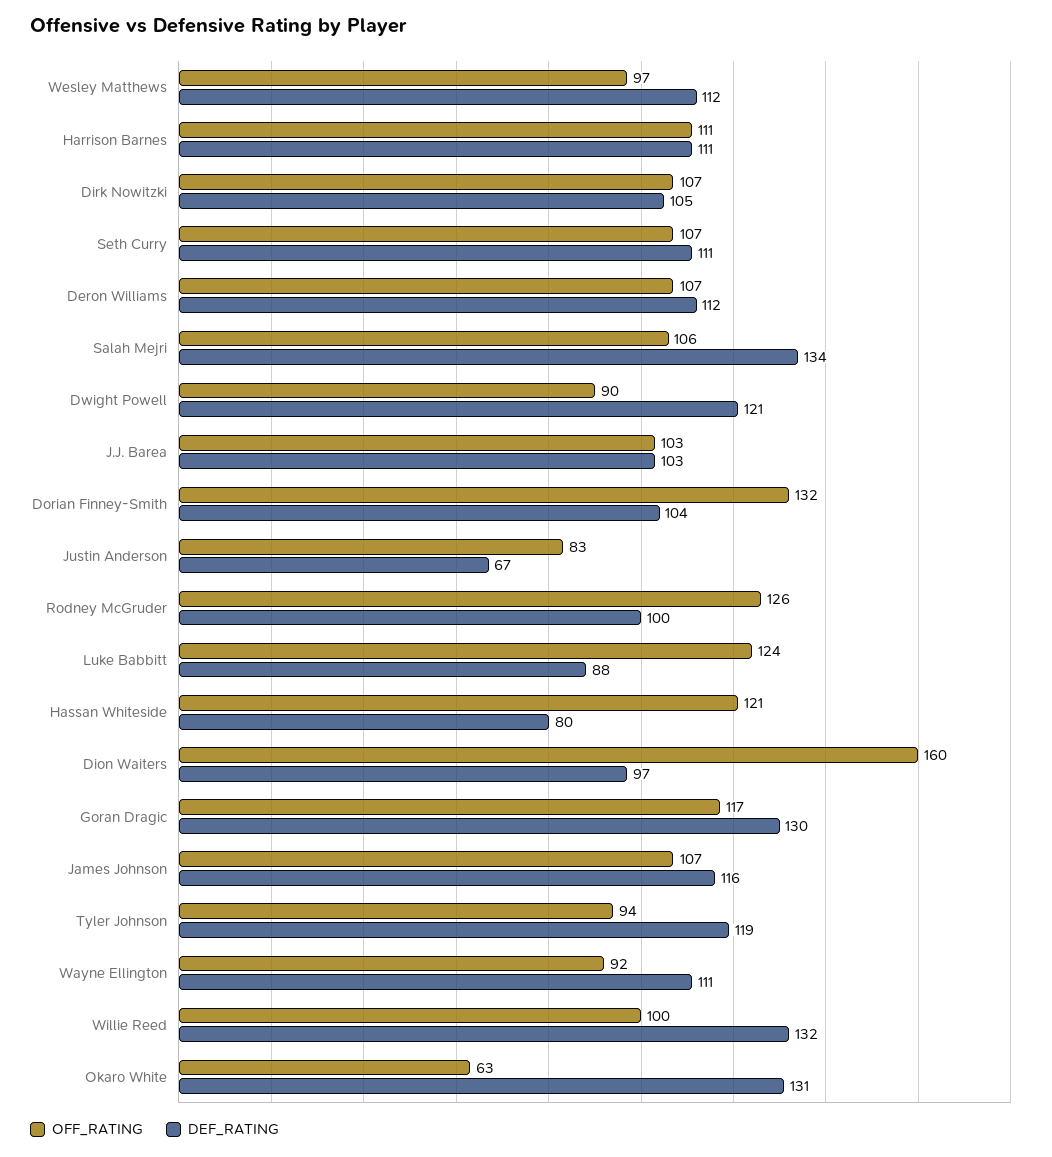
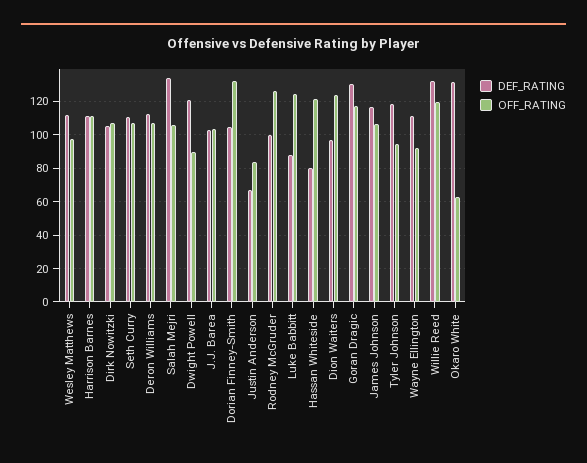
  {
    "OFF_RATING": {
      "Wesley Matthews": 97,
      "Harrison Barnes": 111,
      "Dirk Nowitzki": 107,
      "Seth Curry": 107,
      "Deron Williams": 107,
      "Salah Mejri": 106,
      "Dwight Powell": 90,
      "J.J. Barea": 103,
      "Dorian Finney-Smith": 132,
      "Justin Anderson": 83,
      "Rodney McGruder": 126,
      "Luke Babbitt": 124,
      "Hassan Whiteside": 121,
-     "Dion Waiters": 160,
+     "Dion Waiters": 125,
      "Goran Dragic": 117,
      "James Johnson": 107,
      "Tyler Johnson": 94,
      "Wayne Ellington": 92,
-     "Willie Reed": 100,
+     "Willie Reed": 120,
      "Okaro White": 63
    },
    "DEF_RATING": {
      "Wesley Matthews": 112,
      "Harrison Barnes": 111,
      "Dirk Nowitzki": 105,
      "Seth Curry": 111,
      "Deron Williams": 112,
      "Salah Mejri": 134,
      "Dwight Powell": 121,
      "J.J. Barea": 103,
      "Dorian Finney-Smith": 104,
      "Justin Anderson": 67,
      "Rodney McGruder": 100,
      "Luke Babbitt": 88,
      "Hassan Whiteside": 80,
      "Dion Waiters": 97,
      "Goran Dragic": 130,
      "James Johnson": 116,
      "Tyler Johnson": 119,
      "Wayne Ellington": 111,
      "Willie Reed": 132,
      "Okaro White": 131
    }
  }

